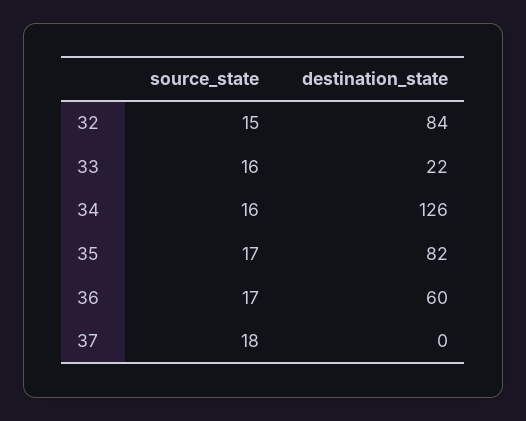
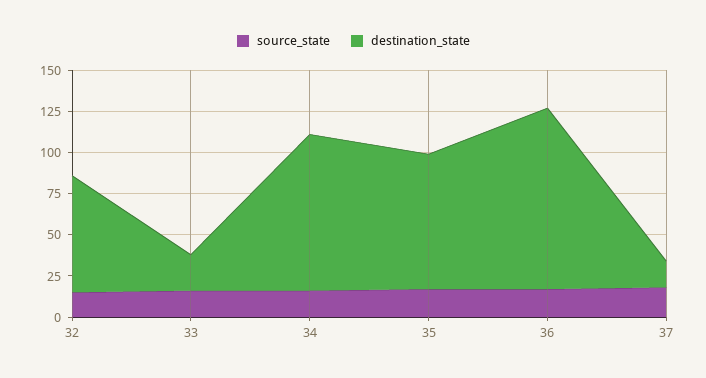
  {
    "source_state": {
      "32": 15,
      "33": 16,
      "34": 16,
      "35": 17,
      "36": 17,
      "37": 18
    },
    "destination_state": {
-     "32": 84,
+     "32": 70,
      "33": 22,
-     "34": 126,
+     "34": 95,
      "35": 82,
-     "36": 60,
+     "36": 110,
-     "37": 0
+     "37": 15
    }
  }

